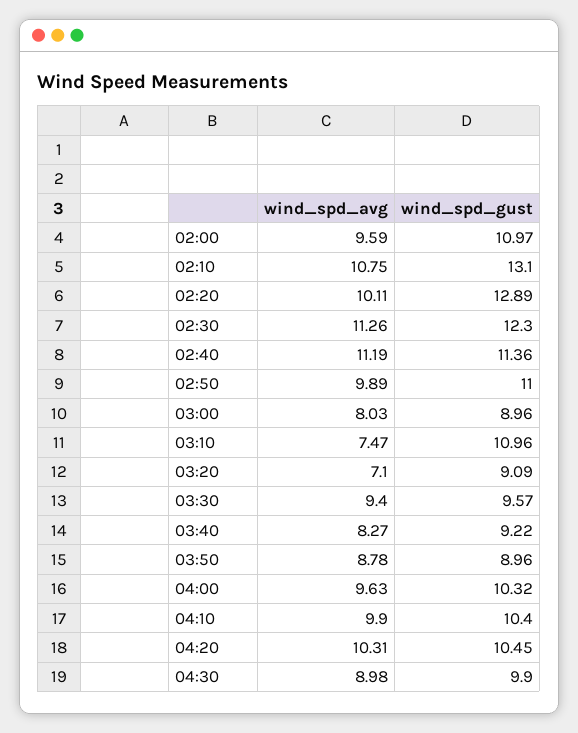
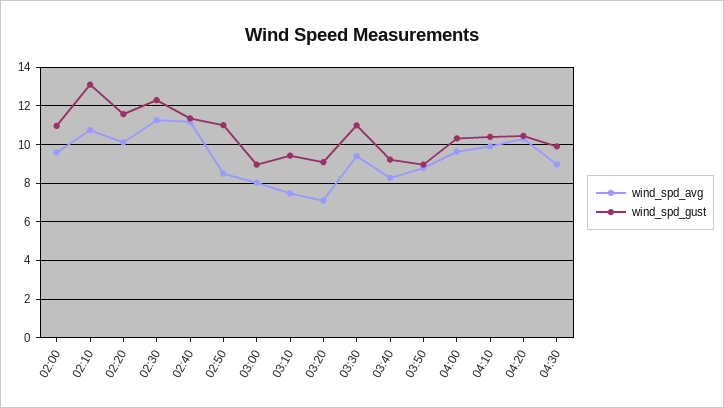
  {
    "wind_spd_avg": {
      "02:00": 9.59,
      "02:10": 10.75,
      "02:20": 10.11,
      "02:30": 11.26,
      "02:40": 11.19,
-     "02:50": 9.89,
+     "02:50": 8.5,
      "03:00": 8.03,
      "03:10": 7.47,
      "03:20": 7.1,
      "03:30": 9.4,
      "03:40": 8.27,
      "03:50": 8.78,
      "04:00": 9.63,
      "04:10": 9.9,
      "04:20": 10.31,
      "04:30": 8.98
    },
    "wind_spd_gust": {
      "02:00": 10.97,
      "02:10": 13.1,
-     "02:20": 12.89,
+     "02:20": 11.5,
      "02:30": 12.3,
      "02:40": 11.36,
      "02:50": 11,
      "03:00": 8.96,
-     "03:10": 10.96,
+     "03:10": 9.5,
      "03:20": 9.09,
-     "03:30": 9.57,
+     "03:30": 11,
      "03:40": 9.22,
      "03:50": 8.96,
      "04:00": 10.32,
      "04:10": 10.4,
      "04:20": 10.45,
      "04:30": 9.9
    }
  }

